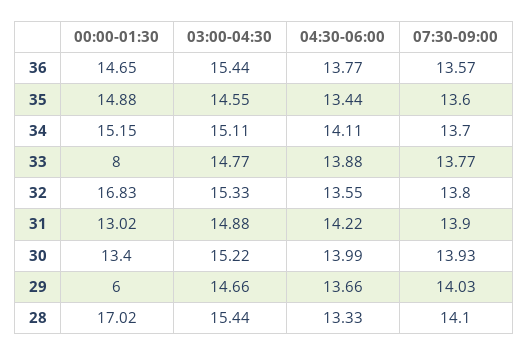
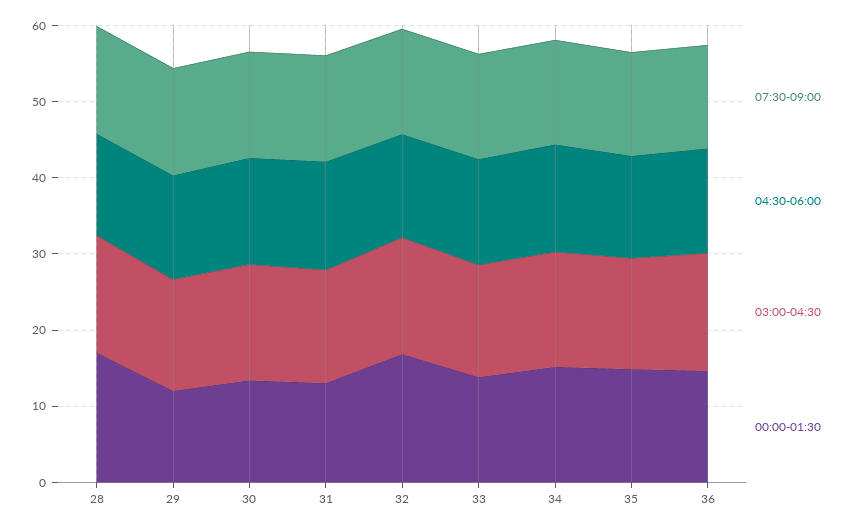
  {
    "00:00-01:30": {
      "36": 14.65,
      "35": 14.88,
      "34": 15.15,
-     "33": 8,
+     "33": 14,
      "32": 16.83,
      "31": 13.02,
      "30": 13.4,
-     "29": 6,
+     "29": 12,
      "28": 17.02
    },
    "03:00-04:30": {
      "36": 15.44,
      "35": 14.55,
      "34": 15.11,
      "33": 14.77,
      "32": 15.33,
      "31": 14.88,
      "30": 15.22,
      "29": 14.66,
      "28": 15.44
    },
    "04:30-06:00": {
      "36": 13.77,
      "35": 13.44,
      "34": 14.11,
      "33": 13.88,
      "32": 13.55,
      "31": 14.22,
      "30": 13.99,
      "29": 13.66,
      "28": 13.33
    },
    "07:30-09:00": {
      "36": 13.57,
      "35": 13.6,
      "34": 13.7,
      "33": 13.77,
      "32": 13.8,
      "31": 13.9,
      "30": 13.93,
      "29": 14.03,
      "28": 14.1
    }
  }

